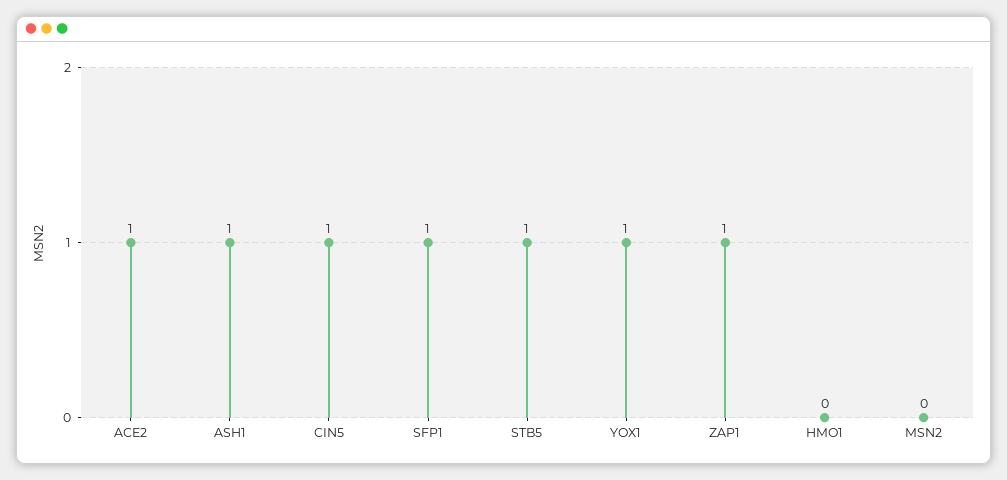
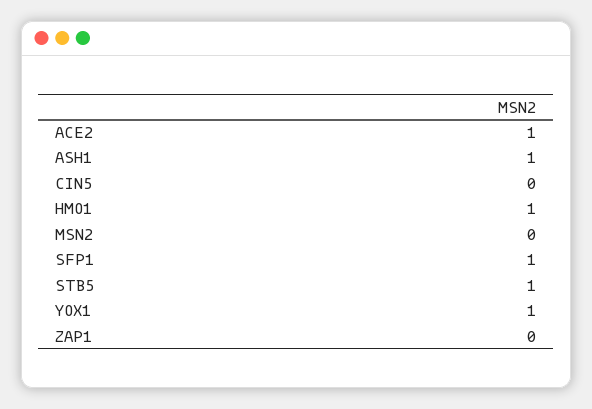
  {
    "ACE2": 1,
    "ASH1": 1,
-   "CIN5": 1,
+   "CIN5": 0,
    "SFP1": 1,
    "STB5": 1,
    "YOX1": 1,
-   "ZAP1": 1,
+   "ZAP1": 0,
-   "HMO1": 0,
+   "HMO1": 1,
    "MSN2": 0
  }

